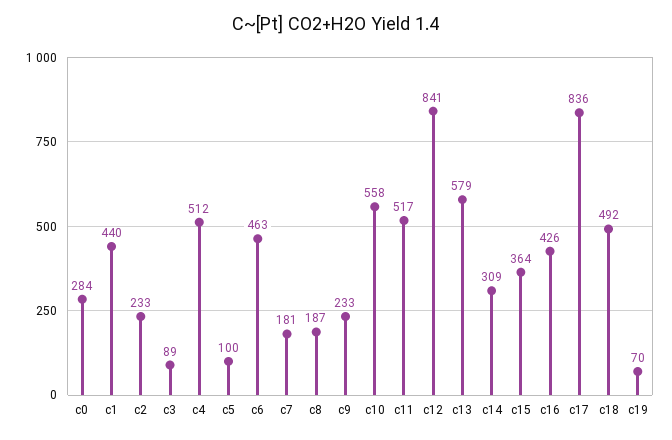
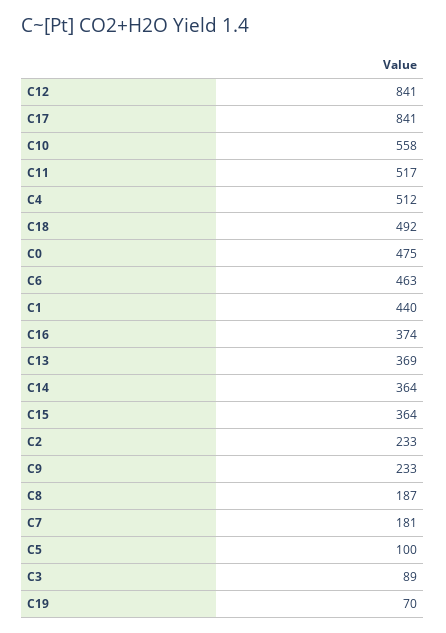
  {
-   "c0": 284,
+   "c0": 475,
    "c1": 440,
    "c2": 233,
    "c3": 89,
    "c4": 512,
    "c5": 100,
    "c6": 463,
    "c7": 181,
    "c8": 187,
    "c9": 233,
    "c10": 558,
    "c11": 517,
    "c12": 841,
-   "c13": 579,
+   "c13": 369,
-   "c14": 309,
+   "c14": 364,
    "c15": 364,
-   "c16": 426,
+   "c16": 374,
-   "c17": 836,
+   "c17": 841,
    "c18": 492,
    "c19": 70
  }

